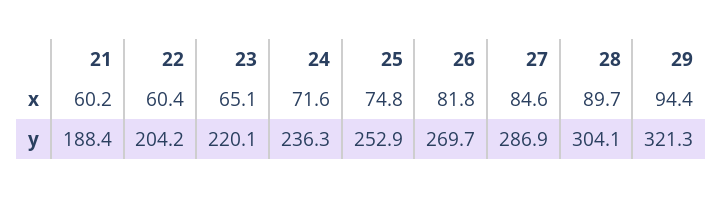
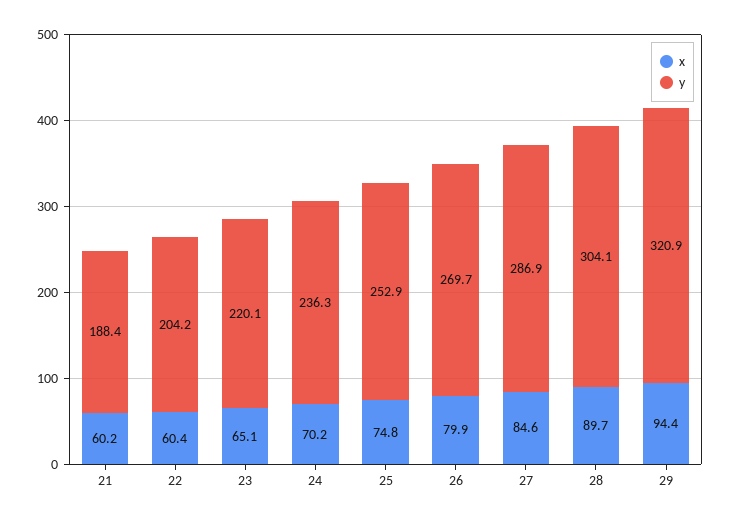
  {
    "x": {
      "21": 60.2,
      "22": 60.4,
      "23": 65.1,
-     "24": 71.6,
+     "24": 70.2,
      "25": 74.8,
-     "26": 81.8,
+     "26": 79.9,
      "27": 84.6,
      "28": 89.7,
      "29": 94.4
    },
    "y": {
      "21": 188.4,
      "22": 204.2,
      "23": 220.1,
      "24": 236.3,
      "25": 252.9,
      "26": 269.7,
      "27": 286.9,
      "28": 304.1,
-     "29": 321.3
+     "29": 320.9
    }
  }

